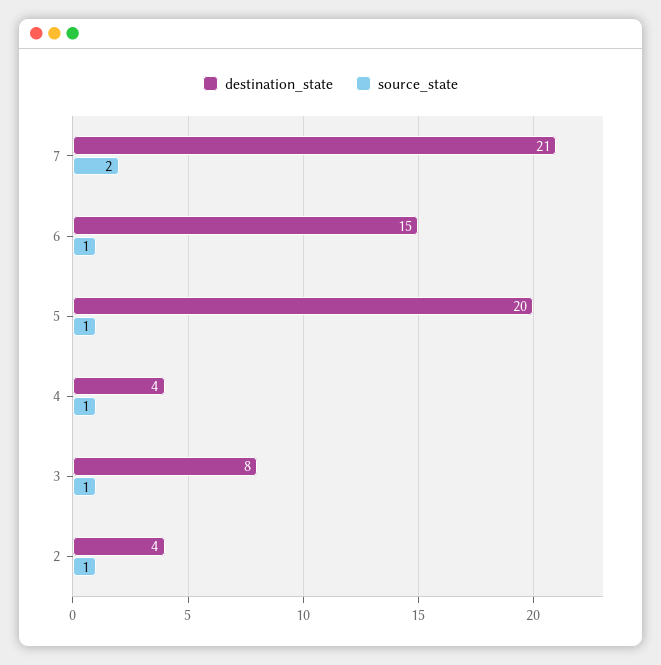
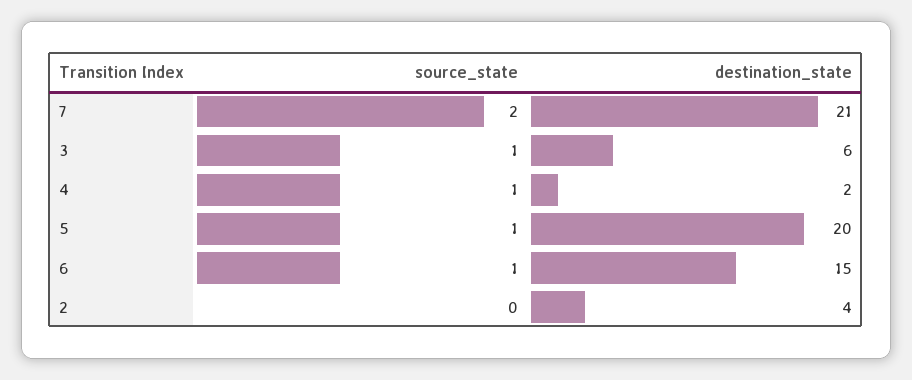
  {
    "destination_state": {
      "7": 21,
      "6": 15,
      "5": 20,
-     "4": 4,
+     "4": 2,
-     "3": 8,
+     "3": 6,
      "2": 4
    },
    "source_state": {
      "7": 2,
      "6": 1,
      "5": 1,
      "4": 1,
      "3": 1,
-     "2": 1
+     "2": 0
    }
  }

